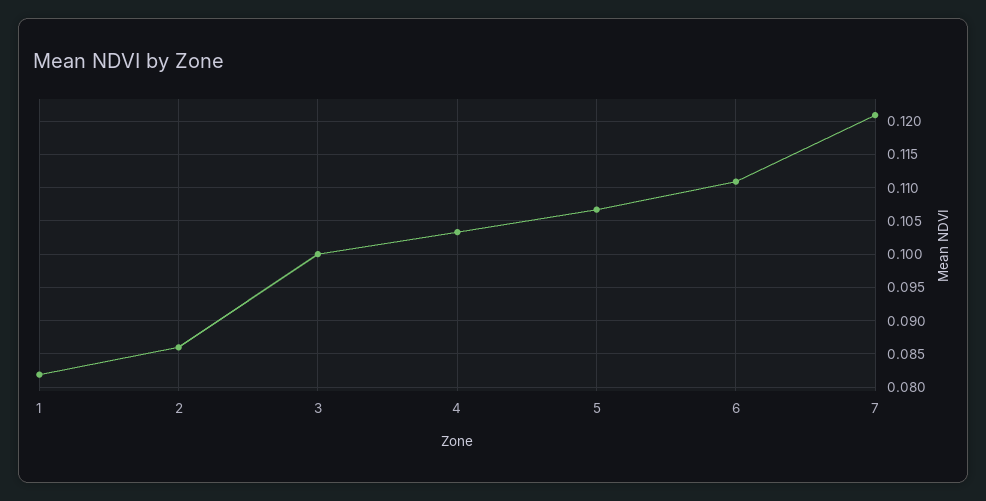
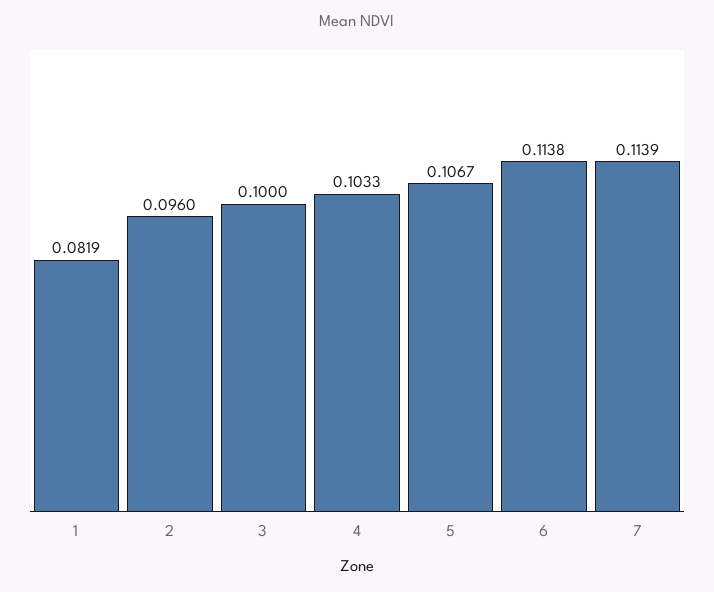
  {
    "1": 0.0819,
-   "2": 0.086,
+   "2": 0.096,
    "3": 0.1,
    "4": 0.1033,
    "5": 0.1067,
-   "6": 0.111,
+   "6": 0.1138,
-   "7": 0.121
+   "7": 0.1139
  }

